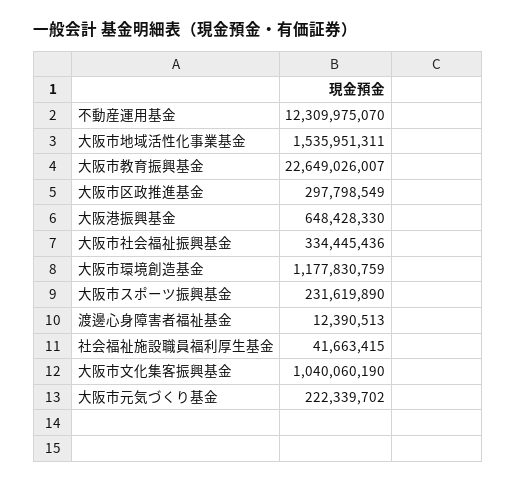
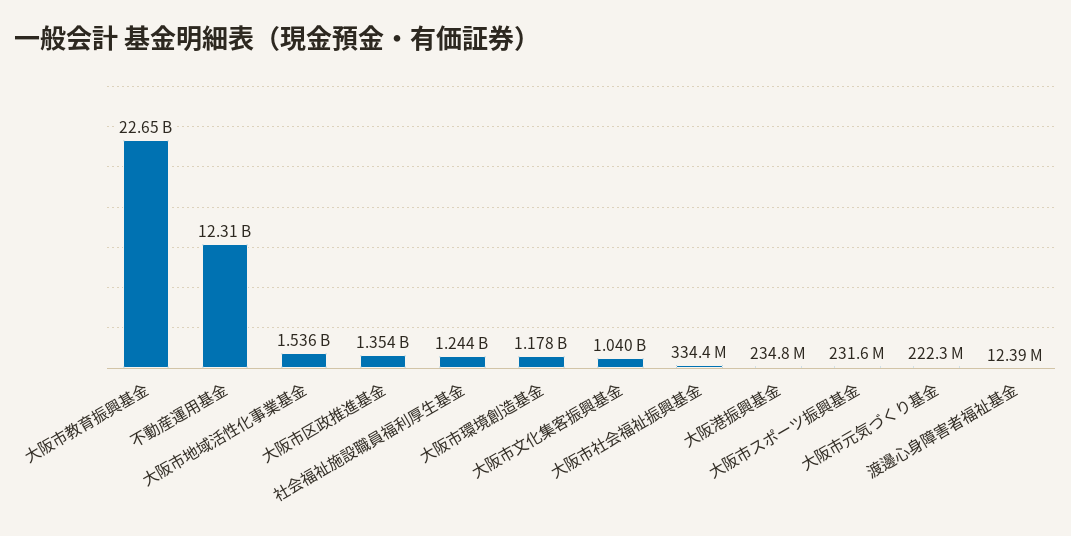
  {
    "不動産運用基金": 12309975070,
    "大阪市地域活性化事業基金": 1535951311,
    "大阪市教育振興基金": 22649026007,
-   "大阪市区政推進基金": 297798549,
+   "大阪市区政推進基金": 1354000000,
-   "大阪港振興基金": 648428330,
+   "大阪港振興基金": 234800000,
    "大阪市社会福祉振興基金": 334445436,
    "大阪市環境創造基金": 1177830759,
    "大阪市スポーツ振興基金": 231619890,
    "渡邊心身障害者福祉基金": 12390513,
-   "社会福祉施設職員福利厚生基金": 41663415,
+   "社会福祉施設職員福利厚生基金": 1244000000,
    "大阪市文化集客振興基金": 1040060190,
    "大阪市元気づくり基金": 222339702
  }

